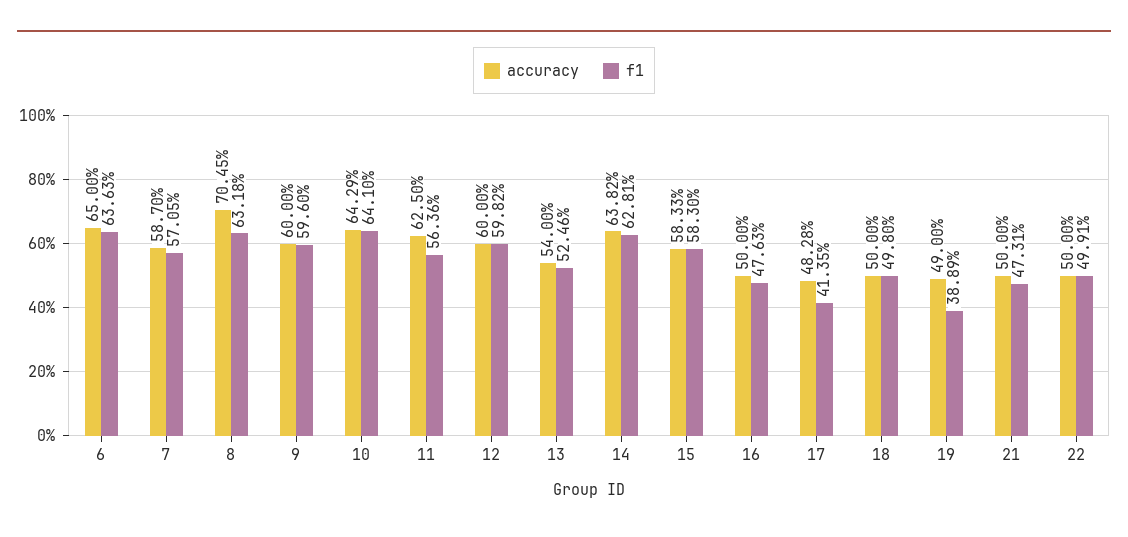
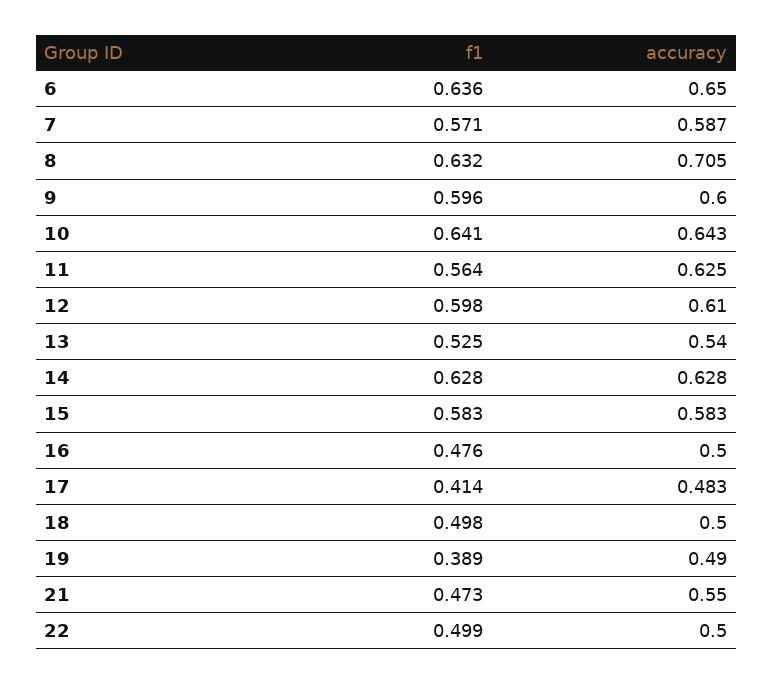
  {
    "accuracy": {
      "6": 0.65,
      "7": 0.587,
      "8": 0.7045,
      "9": 0.6,
      "10": 0.6429,
      "11": 0.625,
-     "12": 0.6,
+     "12": 0.61,
      "13": 0.54,
-     "14": 0.6382,
+     "14": 0.628,
      "15": 0.5833,
      "16": 0.5,
      "17": 0.4828,
      "18": 0.5,
      "19": 0.49,
-     "21": 0.5,
+     "21": 0.55,
      "22": 0.5
    },
    "f1": {
      "6": 0.6363,
      "7": 0.5705,
      "8": 0.6318,
      "9": 0.596,
      "10": 0.641,
      "11": 0.5636,
      "12": 0.5982,
      "13": 0.5246,
      "14": 0.6281,
      "15": 0.583,
      "16": 0.4763,
      "17": 0.4135,
      "18": 0.498,
      "19": 0.3889,
      "21": 0.4731,
      "22": 0.4991
    }
  }

